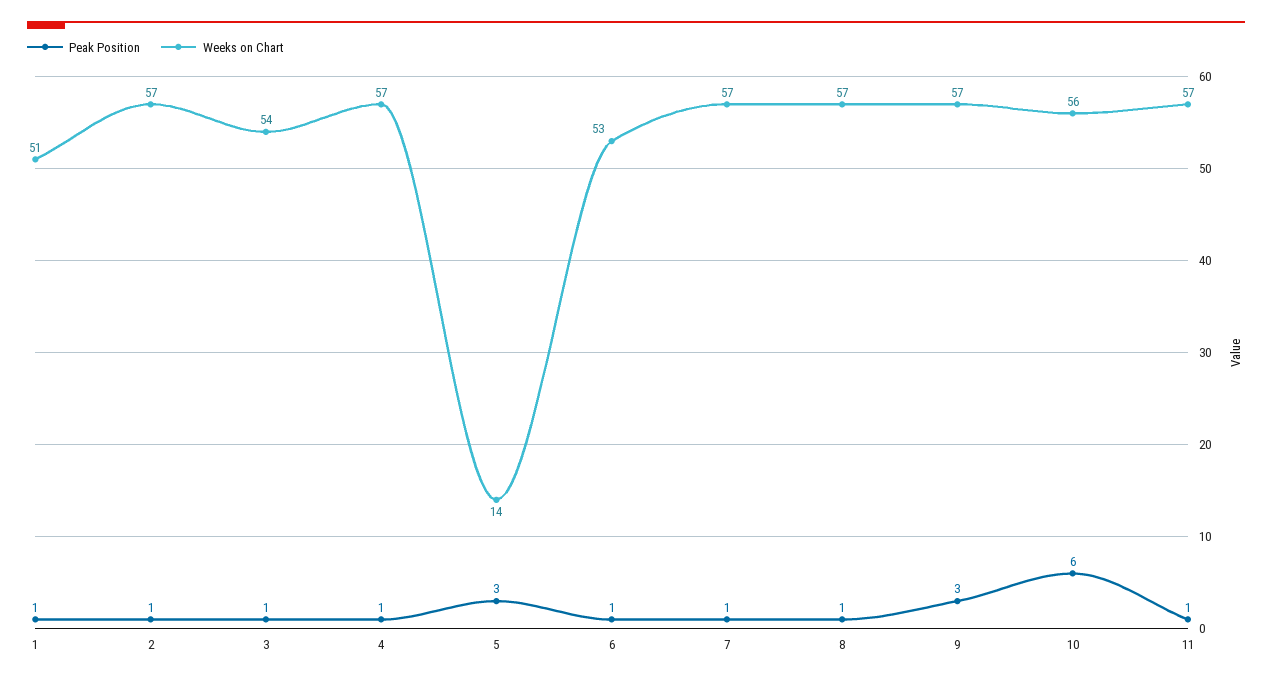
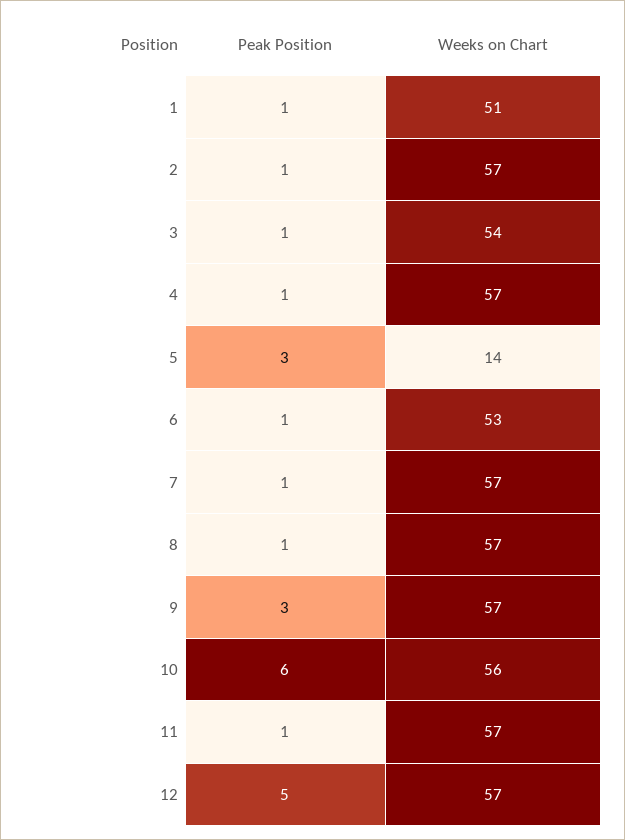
  {
    "Peak Position": {
      "1": 1,
      "2": 1,
      "3": 1,
      "4": 1,
      "5": 3,
      "6": 1,
      "7": 1,
      "8": 1,
      "9": 3,
      "10": 6,
-     "11": 1
+     "11": 1,
+     "12": 5
    },
    "Weeks on Chart": {
      "1": 51,
      "2": 57,
      "3": 54,
      "4": 57,
      "5": 14,
      "6": 53,
      "7": 57,
      "8": 57,
      "9": 57,
      "10": 56,
-     "11": 57
+     "11": 57,
+     "12": 57
    }
  }

